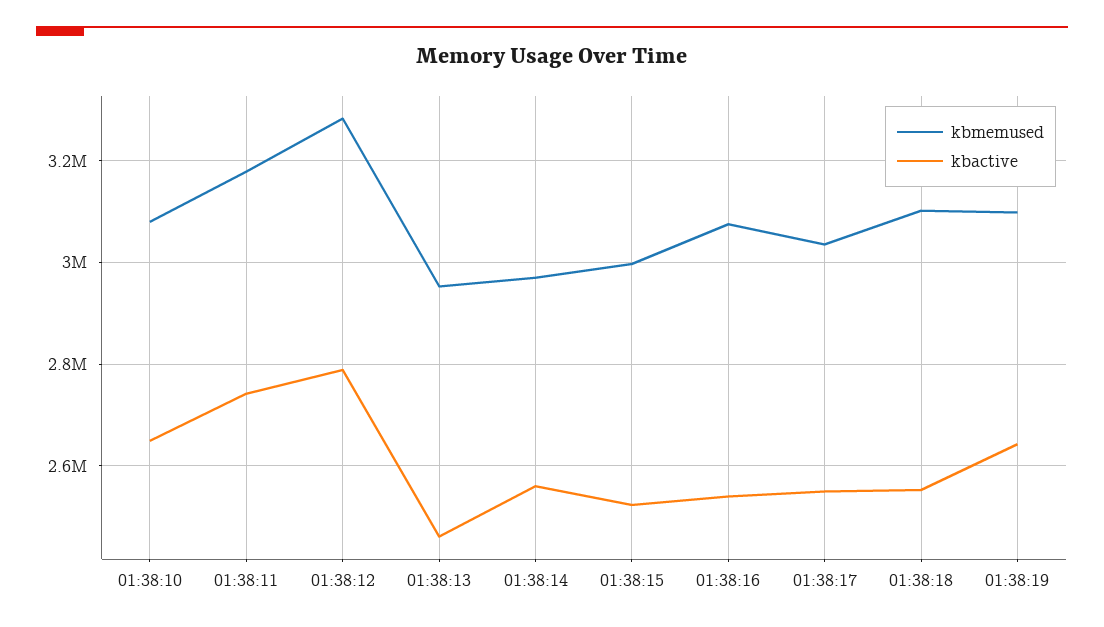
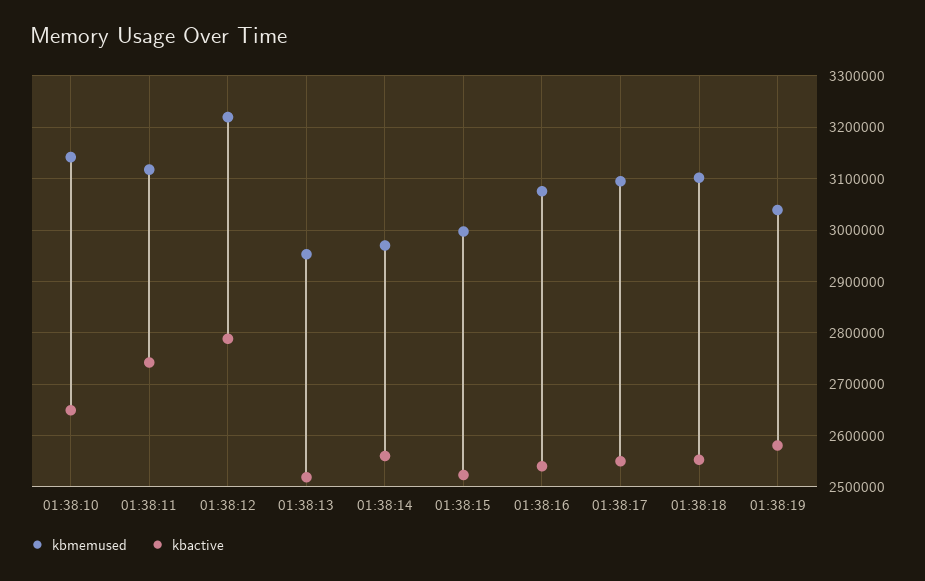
  {
    "kbmemused": {
-     "01:38:10": 3080000,
+     "01:38:10": 3140000,
-     "01:38:11": 3180000,
+     "01:38:11": 3120000,
-     "01:38:12": 3280000,
+     "01:38:12": 3220000,
      "01:38:13": 2960000,
      "01:38:14": 2980000,
      "01:38:15": 3000000,
      "01:38:16": 3080000,
-     "01:38:17": 3040000,
+     "01:38:17": 3100000,
      "01:38:18": 3100000,
-     "01:38:19": 3100000
+     "01:38:19": 3040000
    },
    "kbactive": {
      "01:38:10": 2640000,
      "01:38:11": 2740000,
      "01:38:12": 2780000,
-     "01:38:13": 2460000,
+     "01:38:13": 2520000,
      "01:38:14": 2560000,
      "01:38:15": 2520000,
      "01:38:16": 2540000,
      "01:38:17": 2540000,
      "01:38:18": 2560000,
-     "01:38:19": 2640000
+     "01:38:19": 2580000
    }
  }

